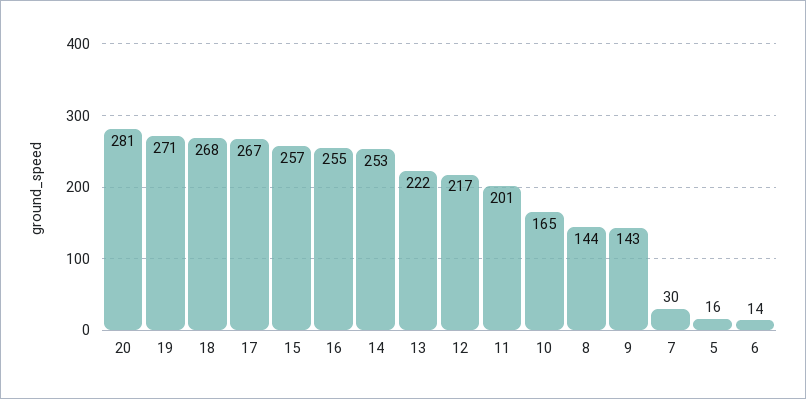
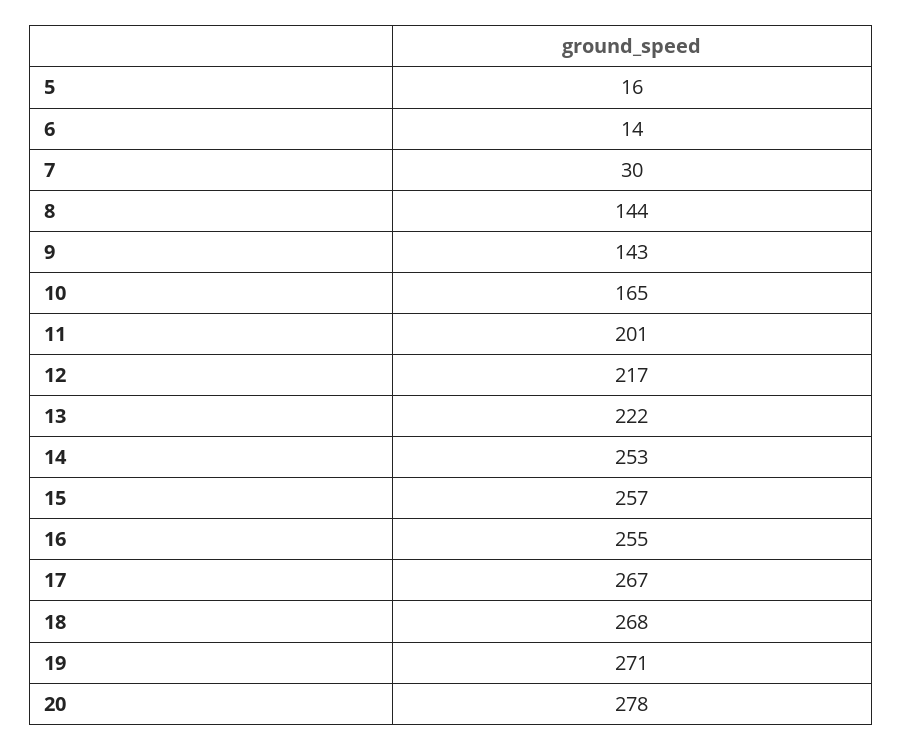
  {
-   "20": 281,
+   "20": 278,
    "19": 271,
    "18": 268,
    "17": 267,
    "15": 257,
    "16": 255,
    "14": 253,
    "13": 222,
    "12": 217,
    "11": 201,
    "10": 165,
    "8": 144,
    "9": 143,
    "7": 30,
    "5": 16,
    "6": 14
  }

